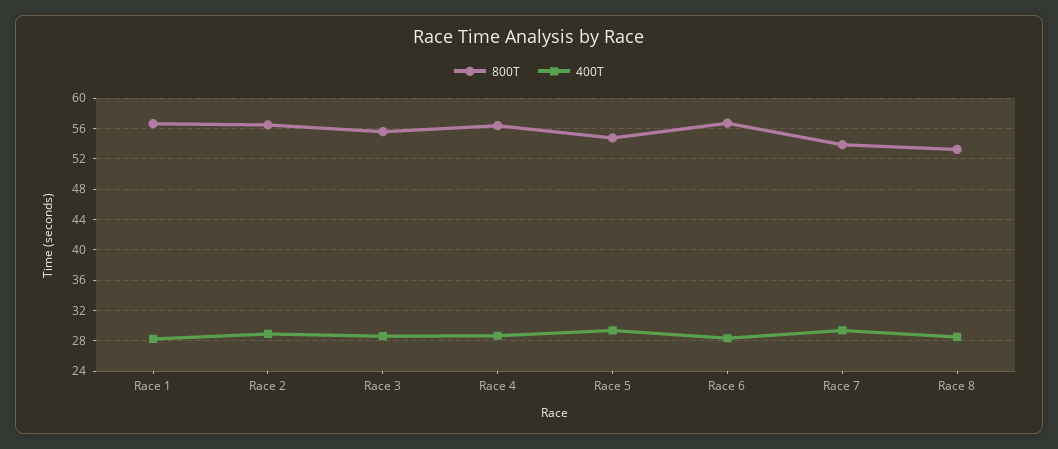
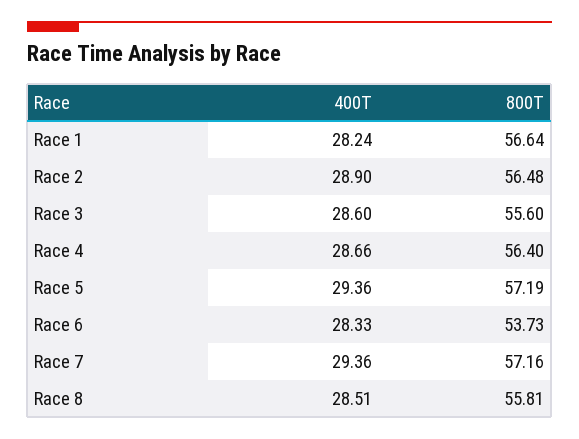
  {
    "800T": {
      "Race 1": 56.64,
      "Race 2": 56.48,
      "Race 3": 55.6,
      "Race 4": 56.4,
-     "Race 5": 55,
+     "Race 5": 57.19,
-     "Race 6": 57,
+     "Race 6": 53.73,
-     "Race 7": 54,
+     "Race 7": 57.16,
-     "Race 8": 53
+     "Race 8": 55.81
    },
    "400T": {
      "Race 1": 28.24,
      "Race 2": 28.9,
      "Race 3": 28.6,
      "Race 4": 28.66,
      "Race 5": 29.36,
      "Race 6": 28.33,
      "Race 7": 29.36,
      "Race 8": 28.51
    }
  }

